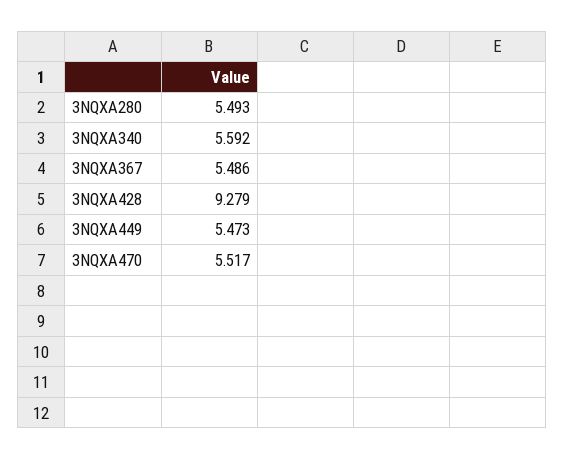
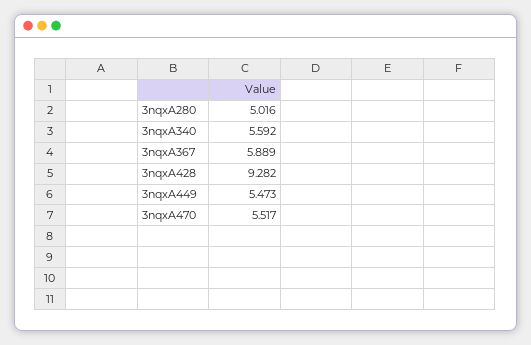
  {
-   "3NQXA280": 5.493,
+   "3NQXA280": 5.016,
    "3NQXA340": 5.592,
-   "3NQXA367": 5.486,
+   "3NQXA367": 5.889,
-   "3NQXA428": 9.279,
+   "3NQXA428": 9.282,
    "3NQXA449": 5.473,
    "3NQXA470": 5.517
  }

